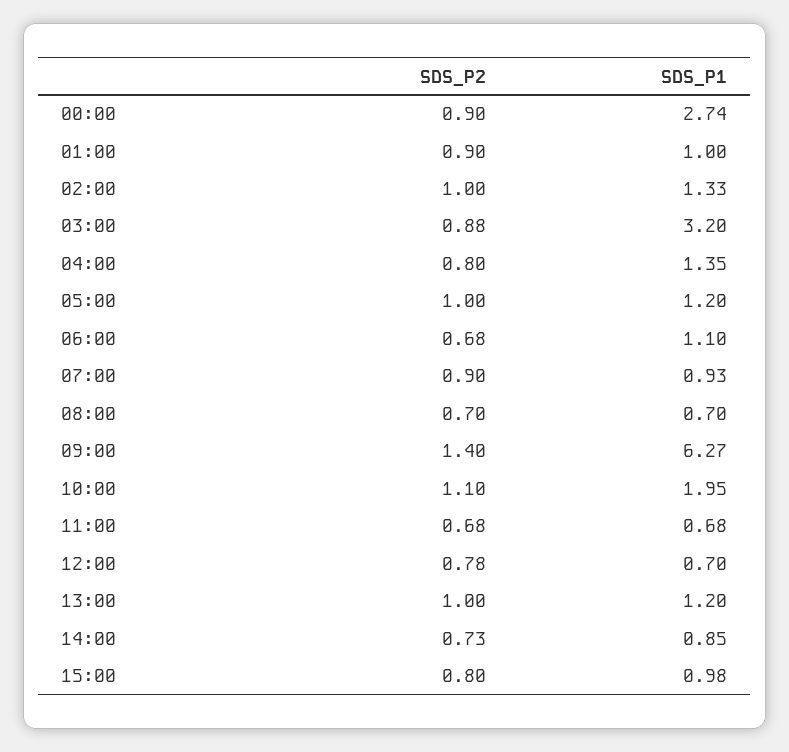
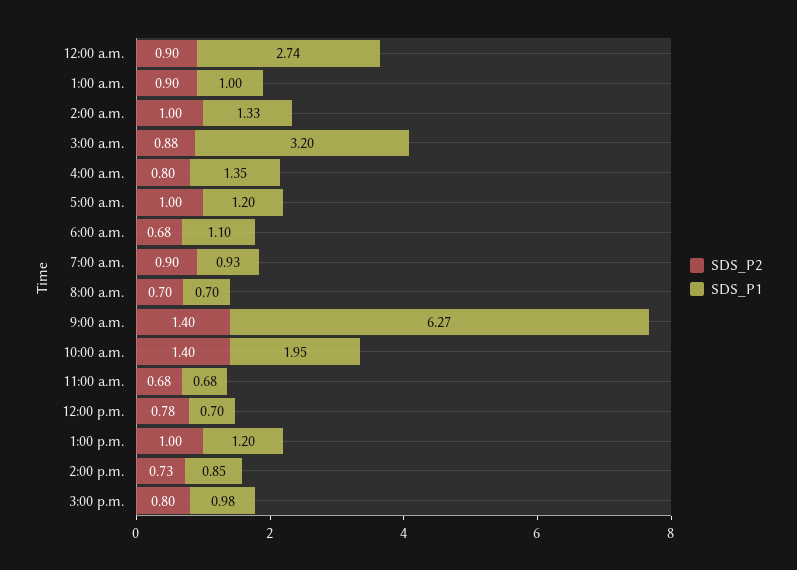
  {
    "SDS_P2": {
      "00:00": 0.9,
      "01:00": 0.9,
      "02:00": 1,
      "03:00": 0.88,
      "04:00": 0.8,
      "05:00": 1,
      "06:00": 0.68,
      "07:00": 0.9,
      "08:00": 0.7,
      "09:00": 1.4,
-     "10:00": 1.1,
+     "10:00": 1.4,
      "11:00": 0.68,
      "12:00": 0.78,
      "13:00": 1,
      "14:00": 0.73,
      "15:00": 0.8
    },
    "SDS_P1": {
      "00:00": 2.74,
      "01:00": 1,
      "02:00": 1.33,
      "03:00": 3.2,
      "04:00": 1.35,
      "05:00": 1.2,
      "06:00": 1.1,
      "07:00": 0.93,
      "08:00": 0.7,
      "09:00": 6.27,
      "10:00": 1.95,
      "11:00": 0.68,
      "12:00": 0.7,
      "13:00": 1.2,
      "14:00": 0.85,
      "15:00": 0.98
    }
  }

